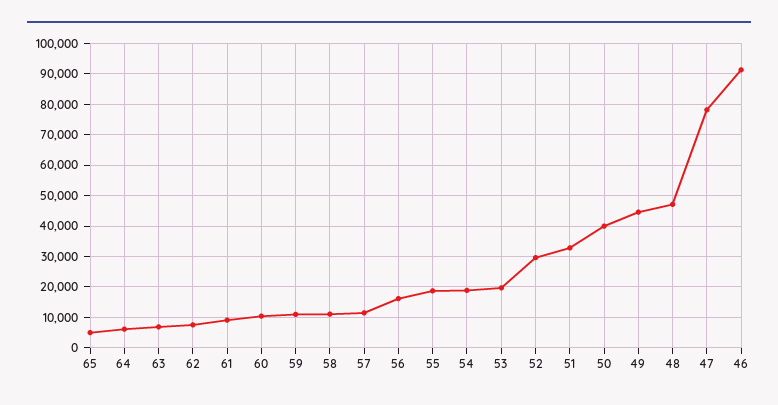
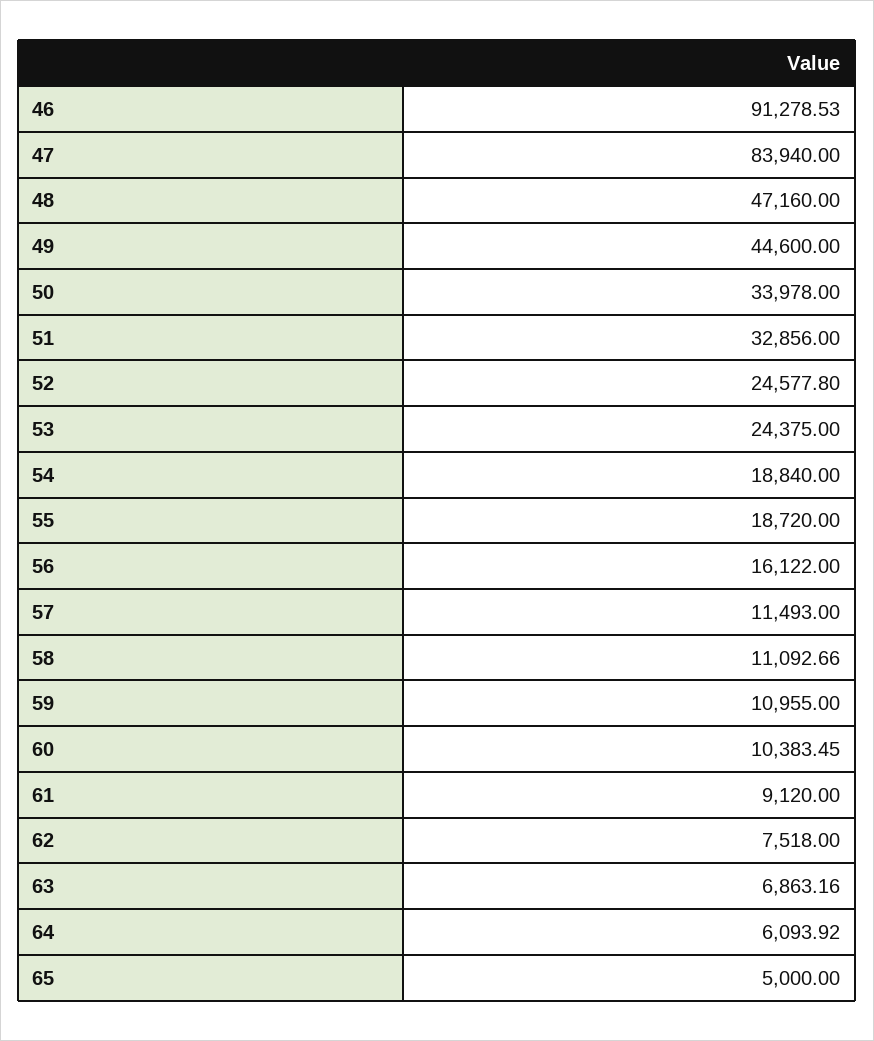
  {
    "65": 5000,
    "64": 6093.92,
    "63": 6863.16,
    "62": 7518,
    "61": 9120,
    "60": 10383.45,
    "59": 10955,
    "58": 11092.66,
    "57": 11493,
    "56": 16122,
    "55": 18720,
    "54": 18840,
-   "53": 20000,
+   "53": 24375,
-   "52": 30000,
+   "52": 24577.8,
    "51": 32856,
-   "50": 40000,
+   "50": 33978,
    "49": 44600,
    "48": 47160,
-   "47": 78000,
+   "47": 83940,
    "46": 91278.53
  }

